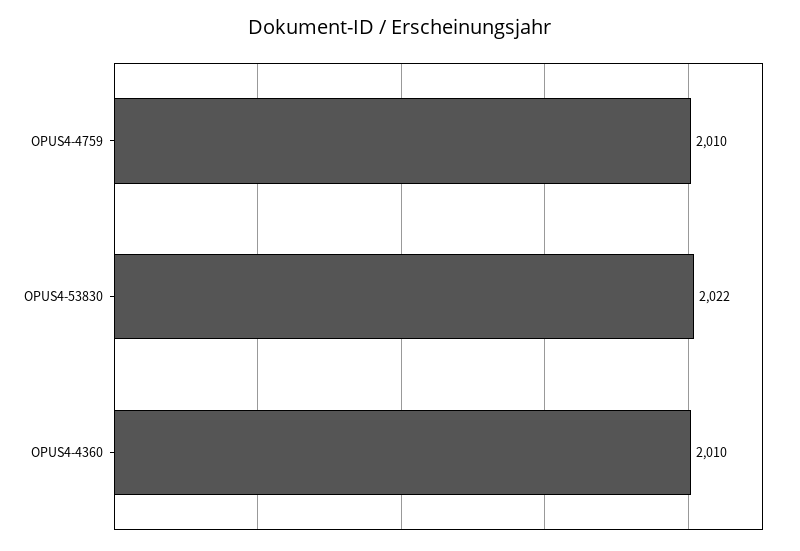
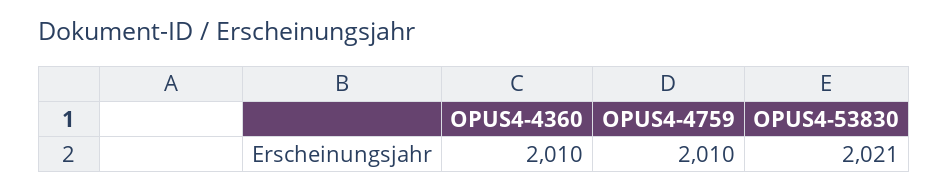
  {
    "OPUS4-4759": 2010,
-   "OPUS4-53830": 2022,
+   "OPUS4-53830": 2021,
    "OPUS4-4360": 2010
  }

